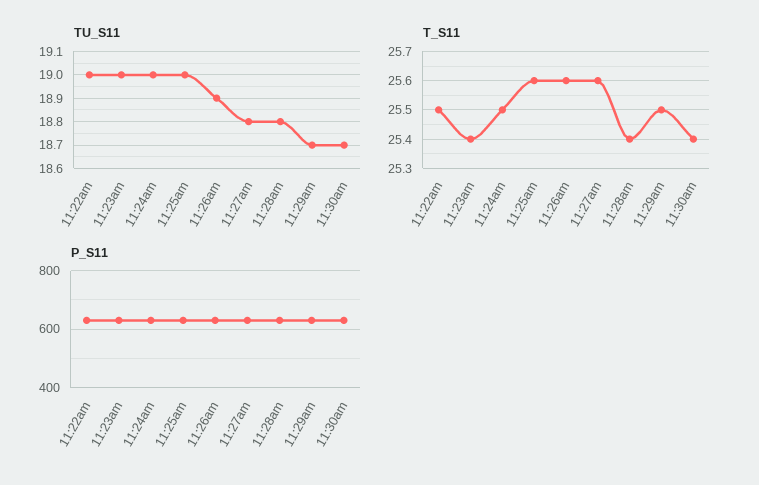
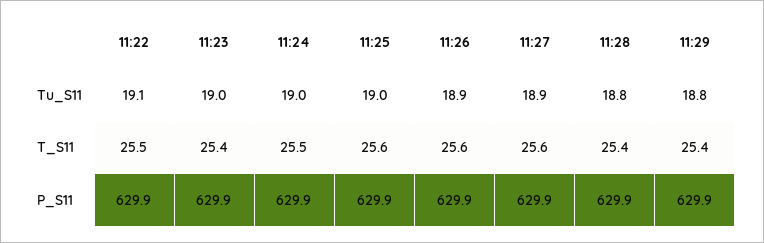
  {
    "TU_S11": {
-     "11:22am": 19,
+     "11:22am": 19.1,
      "11:23am": 19,
      "11:24am": 19,
      "11:25am": 19,
      "11:26am": 18.9,
-     "11:27am": 18.8,
+     "11:27am": 18.9,
      "11:28am": 18.8,
-     "11:29am": 18.7,
+     "11:29am": 18.8
-     "11:30am": 18.7
    },
    "T_S11": {
      "11:22am": 25.5,
      "11:23am": 25.4,
      "11:24am": 25.5,
      "11:25am": 25.6,
      "11:26am": 25.6,
      "11:27am": 25.6,
      "11:28am": 25.4,
-     "11:29am": 25.5,
+     "11:29am": 25.4
-     "11:30am": 25.4
    },
    "P_S11": {
      "11:22am": 629.9,
      "11:23am": 629.9,
      "11:24am": 629.9,
      "11:25am": 629.9,
      "11:26am": 629.9,
      "11:27am": 629.9,
      "11:28am": 629.9,
-     "11:29am": 629.9,
+     "11:29am": 629.9
-     "11:30am": 625
    }
  }

